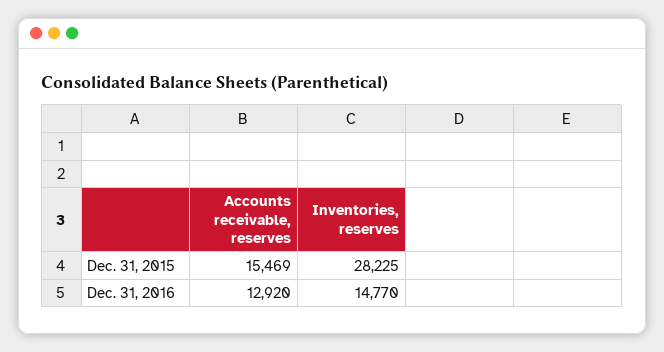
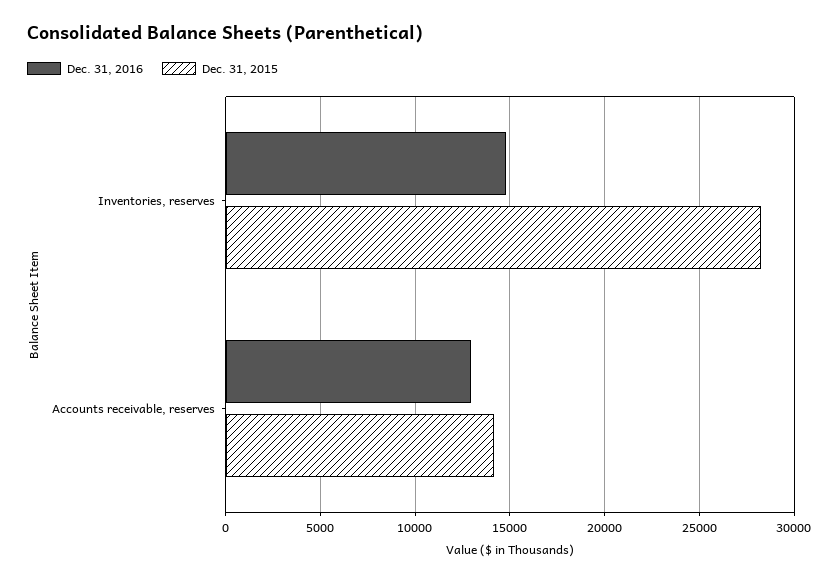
  {
    "Dec. 31, 2015": {
-     "Accounts receivable, reserves": 15469,
+     "Accounts receivable, reserves": 14000,
      "Inventories, reserves": 28225
    },
    "Dec. 31, 2016": {
      "Accounts receivable, reserves": 12920,
      "Inventories, reserves": 14770
    }
  }

